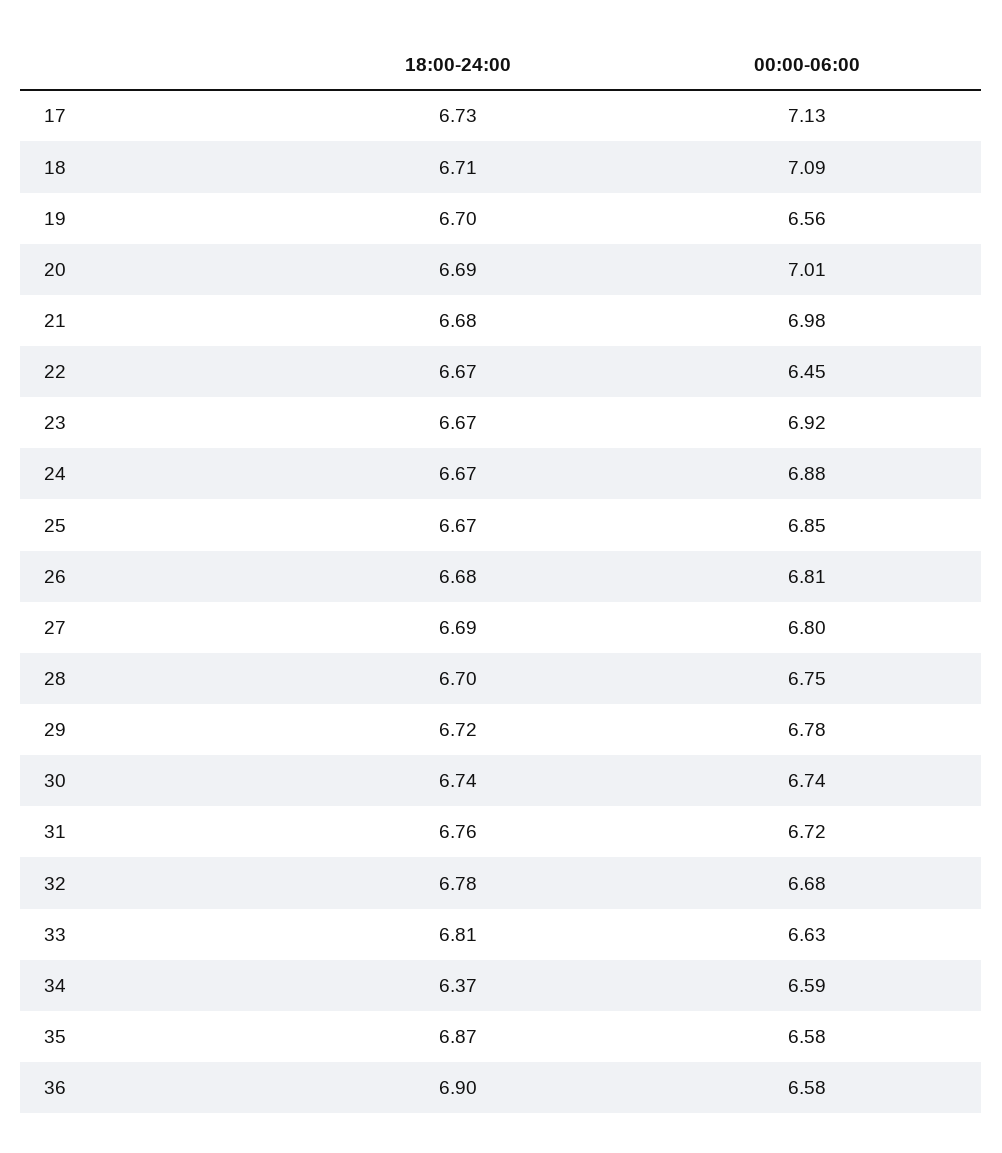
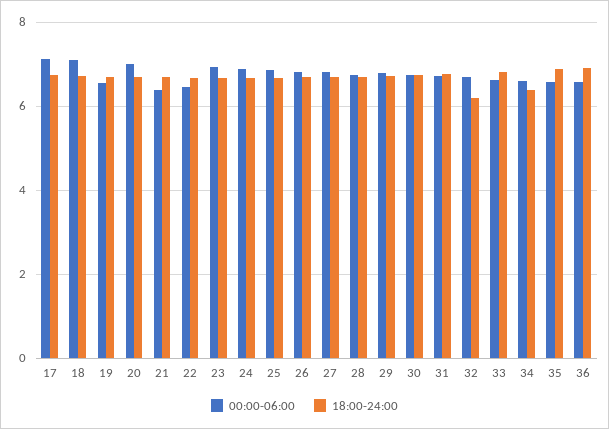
  {
    "18:00-24:00": {
      "17": 6.73,
      "18": 6.71,
      "19": 6.7,
      "20": 6.69,
      "21": 6.68,
      "22": 6.67,
      "23": 6.67,
      "24": 6.67,
      "25": 6.67,
      "26": 6.68,
      "27": 6.69,
      "28": 6.7,
      "29": 6.72,
      "30": 6.74,
      "31": 6.76,
-     "32": 6.78,
+     "32": 6.2,
      "33": 6.81,
      "34": 6.37,
      "35": 6.87,
      "36": 6.9
    },
    "00:00-06:00": {
      "17": 7.13,
      "18": 7.09,
      "19": 6.56,
      "20": 7.01,
-     "21": 6.98,
+     "21": 6.4,
      "22": 6.45,
      "23": 6.92,
      "24": 6.88,
      "25": 6.85,
      "26": 6.81,
      "27": 6.8,
      "28": 6.75,
      "29": 6.78,
      "30": 6.74,
      "31": 6.72,
      "32": 6.68,
      "33": 6.63,
      "34": 6.59,
      "35": 6.58,
      "36": 6.58
    }
  }

